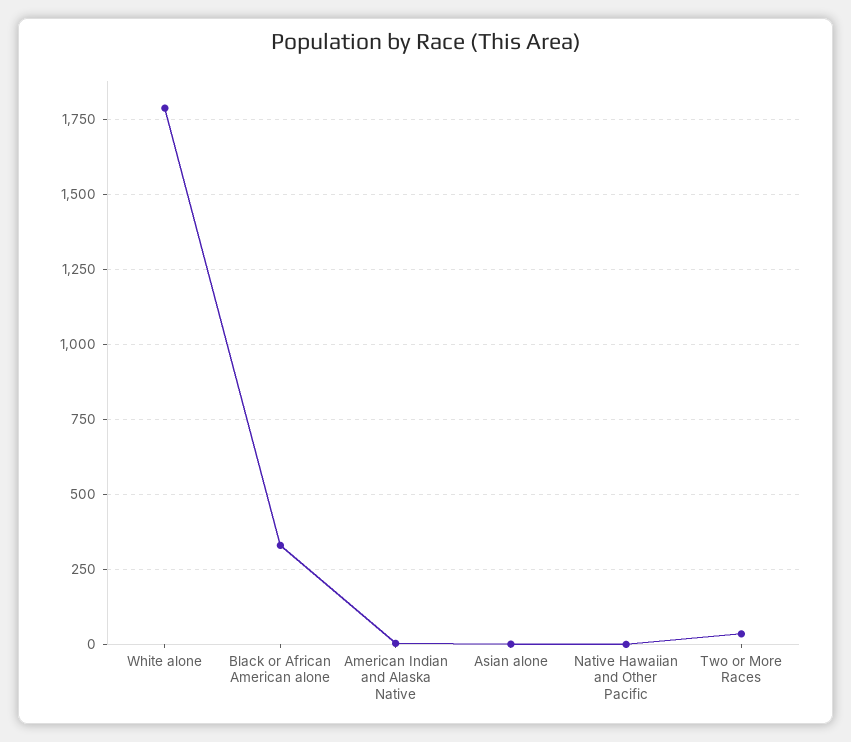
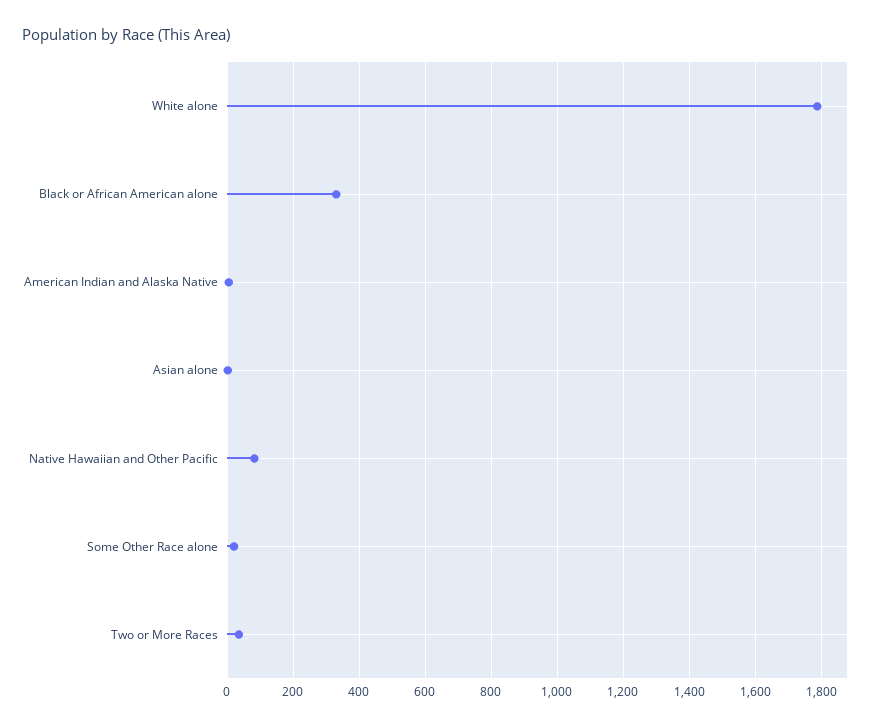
  {
    "White alone": 1780,
    "Black or African American alone": 340,
    "American Indian and Alaska Native": 0,
    "Asian alone": 0,
-   "Native Hawaiian and Other Pacific": 0,
+   "Native Hawaiian and Other Pacific": 80,
-   "Two or More Races": 40
+   "Two or More Races": 40,
+   "Some Other Race alone": 20
  }

